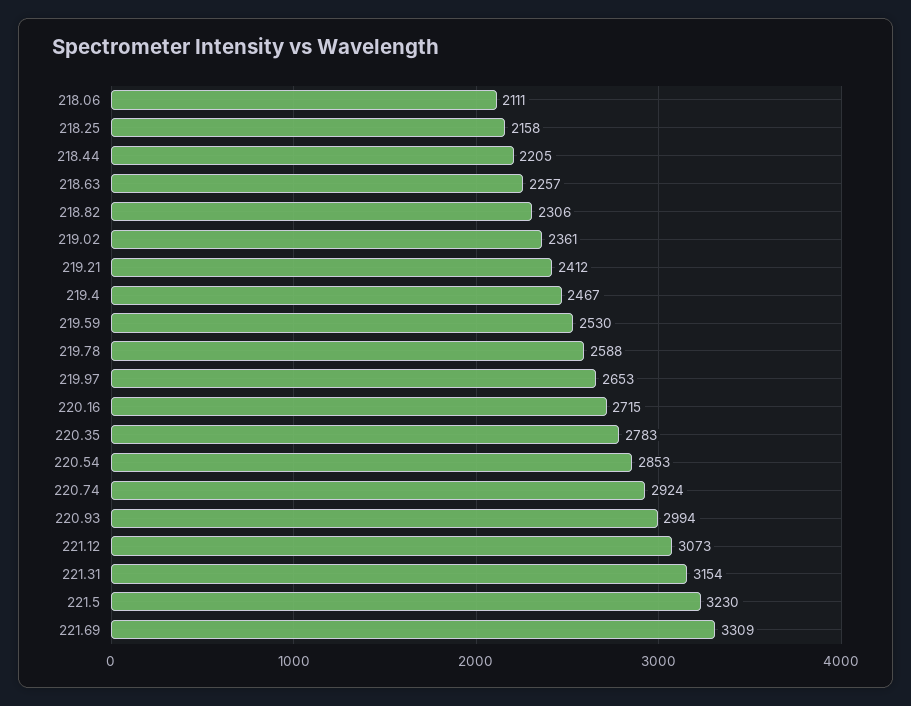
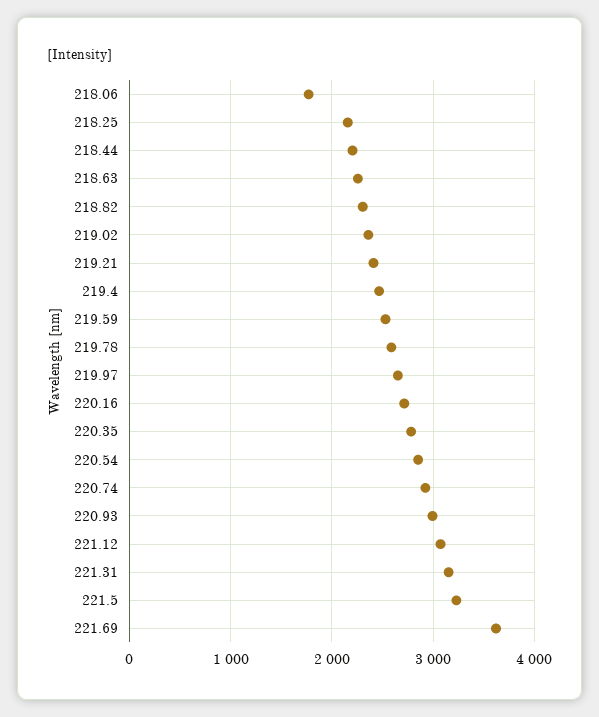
  {
-   "218.06": 2111,
+   "218.06": 1800,
    "218.25": 2158,
    "218.44": 2205,
    "218.63": 2257,
    "218.82": 2306,
    "219.02": 2361,
    "219.21": 2412,
    "219.4": 2467,
    "219.59": 2530,
    "219.78": 2588,
    "219.97": 2653,
    "220.16": 2715,
    "220.35": 2783,
    "220.54": 2853,
    "220.74": 2924,
    "220.93": 2994,
    "221.12": 3073,
    "221.31": 3154,
    "221.5": 3230,
-   "221.69": 3309
+   "221.69": 3600
  }

